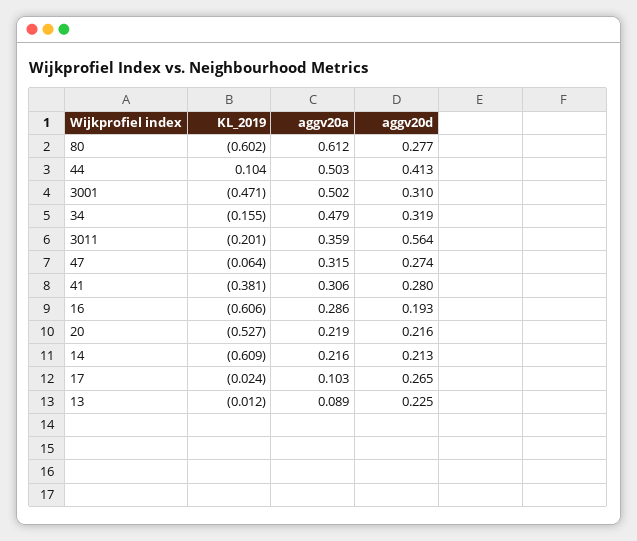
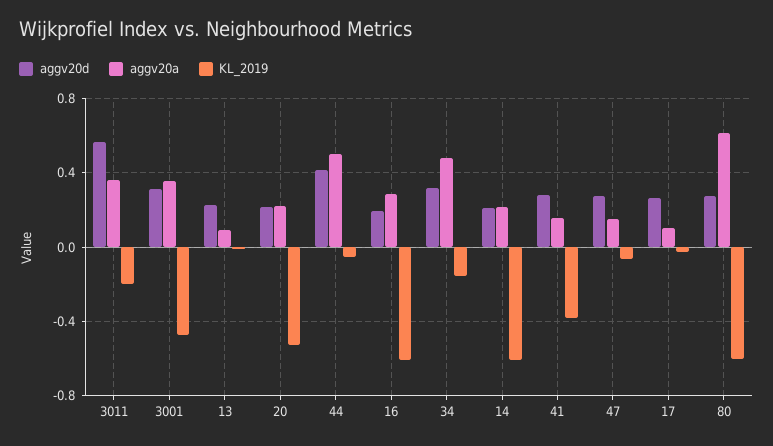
  {
    "KL_2019": {
      "80": -0.602,
-     "44": 0.104,
+     "44": -0.05,
      "3001": -0.471,
      "34": -0.155,
      "3011": -0.201,
      "47": -0.064,
      "41": -0.381,
      "16": -0.606,
      "20": -0.527,
      "14": -0.609,
      "17": -0.024,
      "13": -0.012
    },
    "aggv20a": {
      "80": 0.612,
      "44": 0.503,
-     "3001": 0.502,
+     "3001": 0.35,
      "34": 0.479,
      "3011": 0.359,
-     "47": 0.315,
+     "47": 0.15,
-     "41": 0.306,
+     "41": 0.15,
      "16": 0.286,
      "20": 0.219,
      "14": 0.216,
      "17": 0.103,
      "13": 0.089
    },
    "aggv20d": {
      "80": 0.277,
      "44": 0.413,
      "3001": 0.31,
      "34": 0.319,
      "3011": 0.564,
      "47": 0.274,
      "41": 0.28,
      "16": 0.193,
      "20": 0.216,
      "14": 0.213,
      "17": 0.265,
      "13": 0.225
    }
  }

